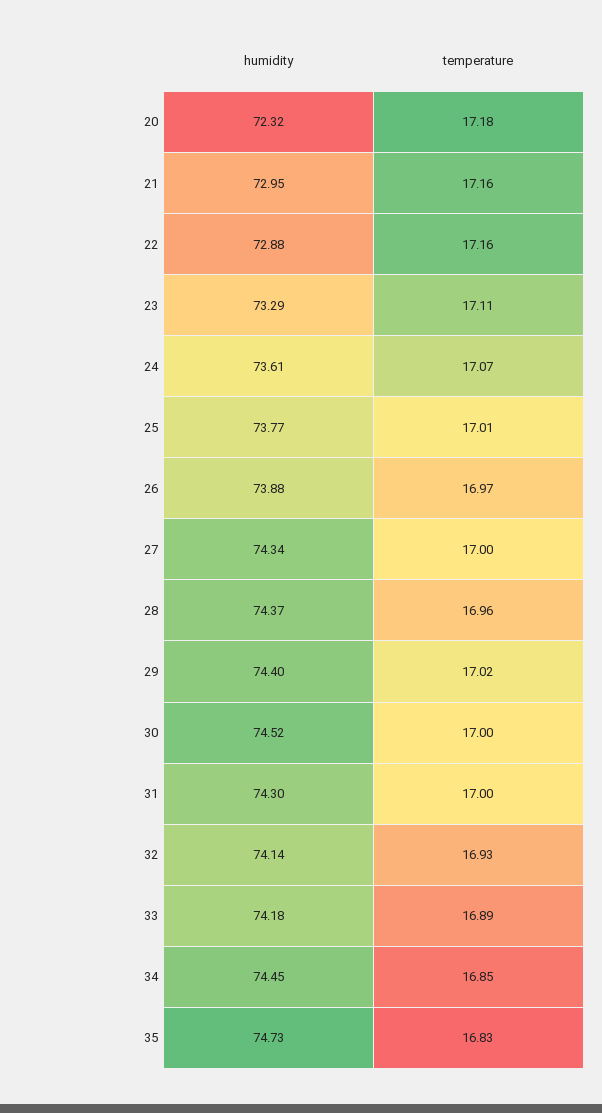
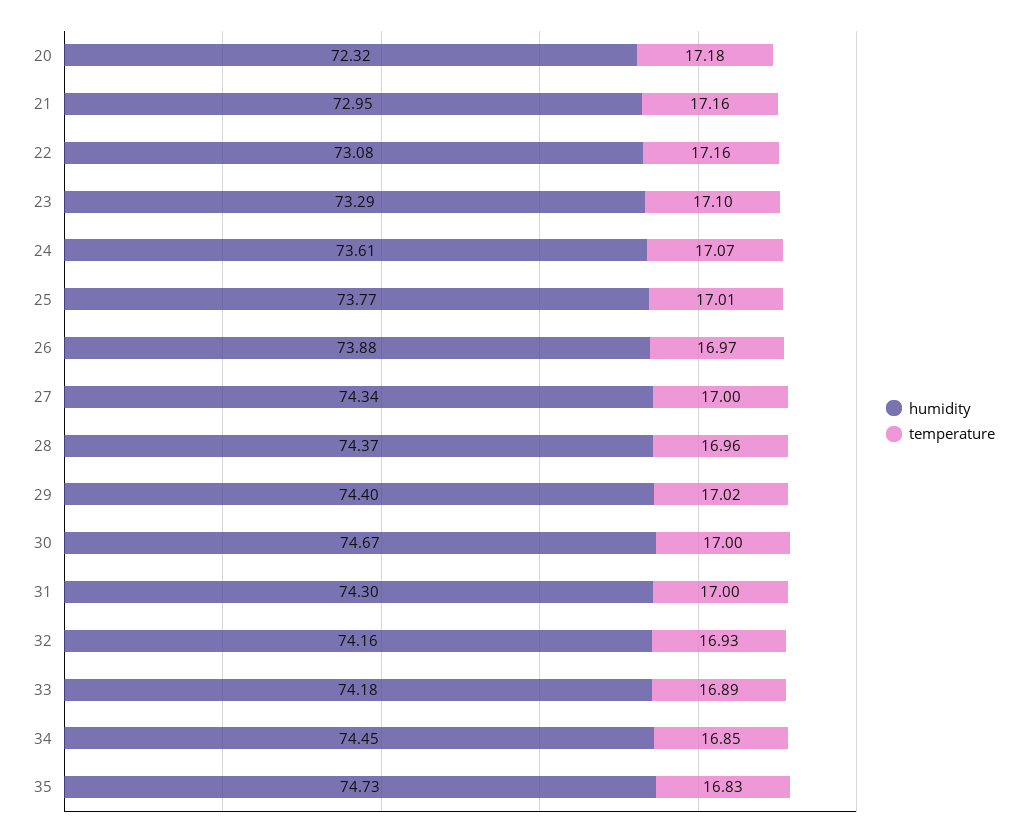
  {
    "humidity": {
      "20": 72.32,
      "21": 72.95,
-     "22": 72.88,
+     "22": 73.08,
      "23": 73.29,
      "24": 73.61,
      "25": 73.77,
      "26": 73.88,
      "27": 74.34,
      "28": 74.37,
      "29": 74.4,
-     "30": 74.52,
+     "30": 74.67,
      "31": 74.3,
-     "32": 74.14,
+     "32": 74.16,
      "33": 74.18,
      "34": 74.45,
      "35": 74.73
    },
    "temperature": {
      "20": 17.18,
      "21": 17.16,
      "22": 17.16,
-     "23": 17.11,
+     "23": 17.1,
      "24": 17.07,
      "25": 17.01,
      "26": 16.97,
      "27": 17,
      "28": 16.96,
      "29": 17.02,
      "30": 17,
      "31": 17,
      "32": 16.93,
      "33": 16.89,
      "34": 16.85,
      "35": 16.83
    }
  }

